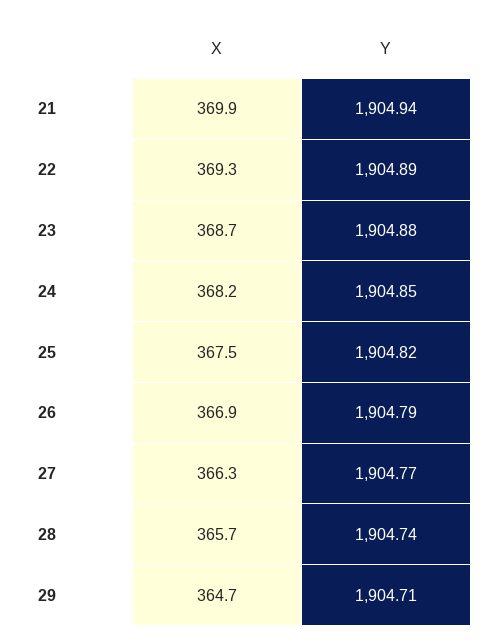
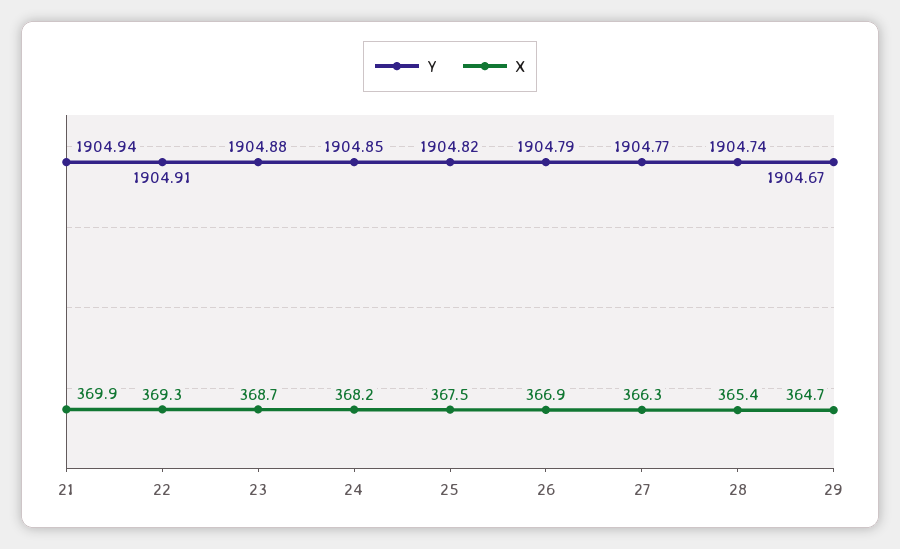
  {
    "X": {
      "21": 369.9,
      "22": 369.3,
      "23": 368.7,
      "24": 368.2,
      "25": 367.5,
      "26": 366.9,
      "27": 366.3,
-     "28": 365.7,
+     "28": 365.4,
      "29": 364.7
    },
    "Y": {
      "21": 1904.94,
-     "22": 1904.89,
+     "22": 1904.91,
      "23": 1904.88,
      "24": 1904.85,
      "25": 1904.82,
      "26": 1904.79,
      "27": 1904.77,
      "28": 1904.74,
-     "29": 1904.71
+     "29": 1904.67
    }
  }

